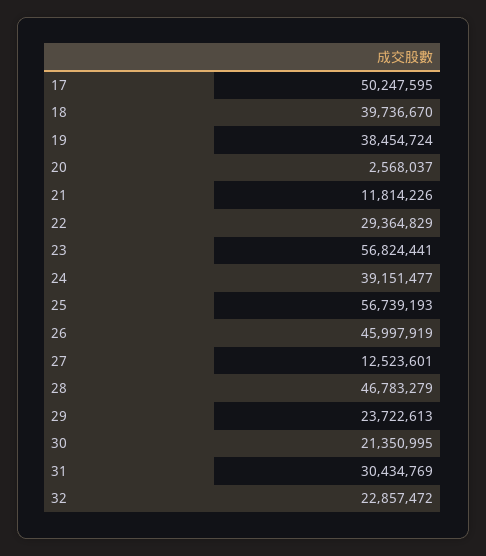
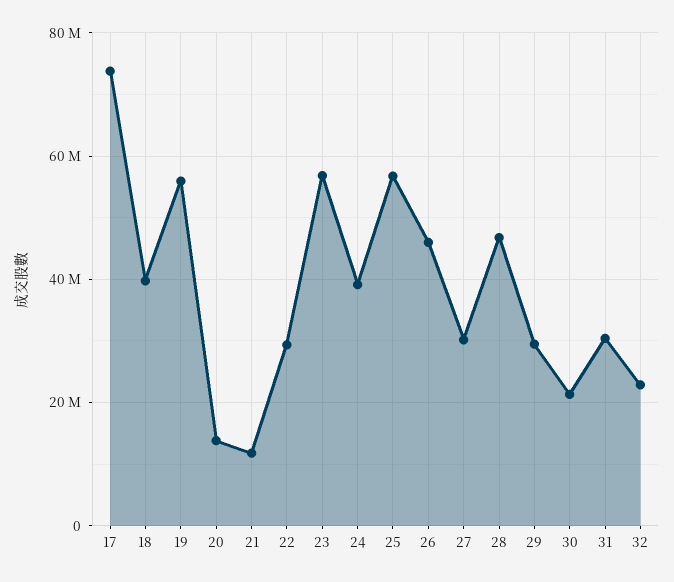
  {
-   "17": 50247595,
+   "17": 74000000,
    "18": 39736670,
-   "19": 38454724,
+   "19": 56000000,
-   "20": 2568037,
+   "20": 14000000,
    "21": 11814226,
    "22": 29364829,
    "23": 56824441,
    "24": 39151477,
    "25": 56739193,
    "26": 45997919,
-   "27": 12523601,
+   "27": 30000000,
    "28": 46783279,
-   "29": 23722613,
+   "29": 30000000,
    "30": 21350995,
    "31": 30434769,
    "32": 22857472
  }

